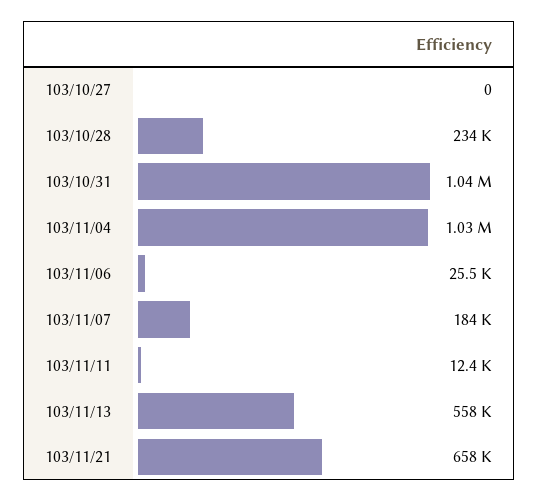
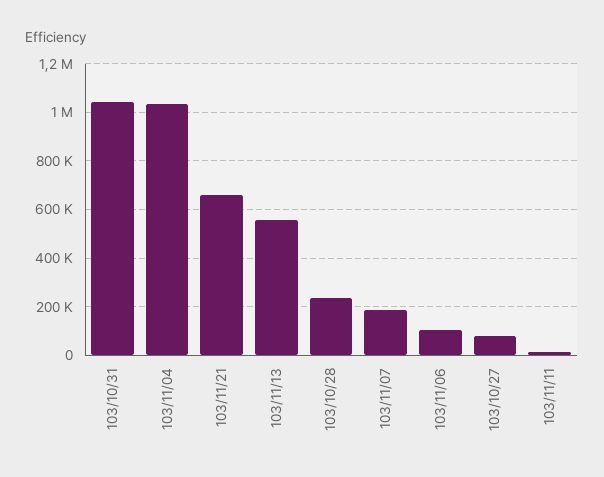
  {
-   "103/10/27": 0,
+   "103/10/27": 75000,
    "103/10/28": 234000,
    "103/10/31": 1040000,
    "103/11/04": 1030000,
-   "103/11/06": 25500,
+   "103/11/06": 100000,
    "103/11/07": 184000,
    "103/11/11": 12400,
    "103/11/13": 558000,
    "103/11/21": 658000
  }

